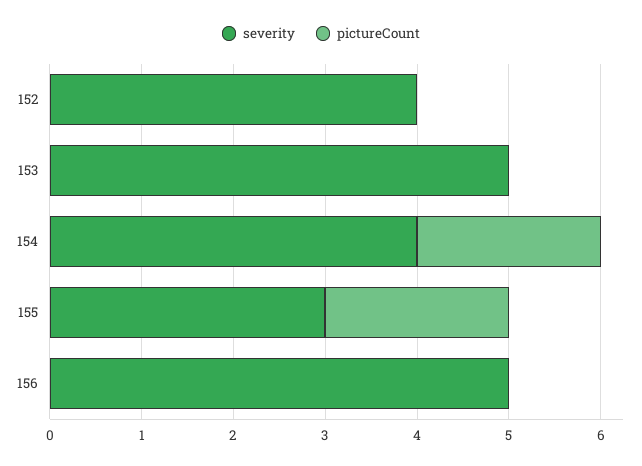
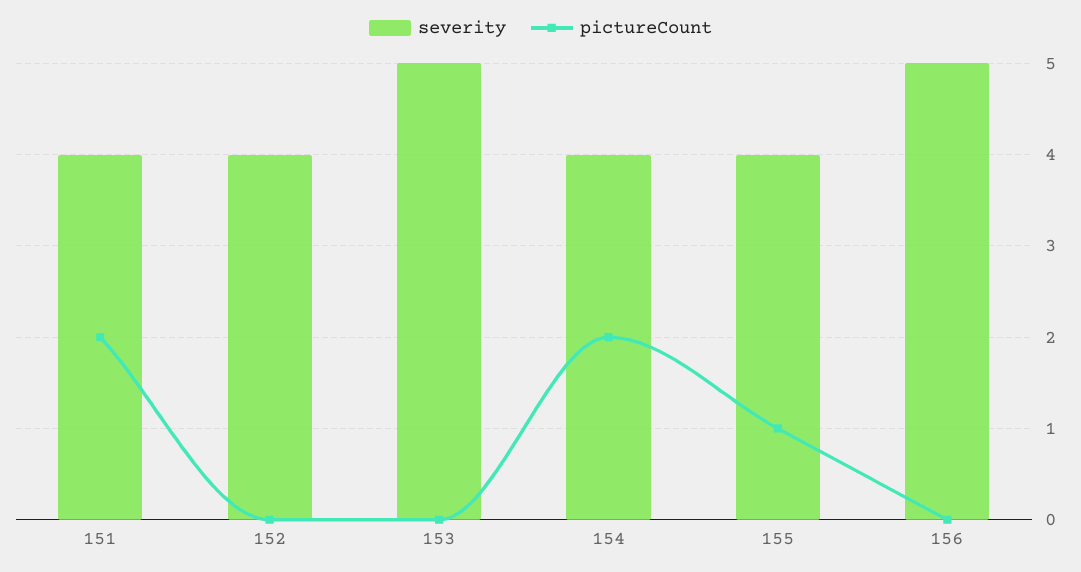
  {
    "severity": {
      "152": 4,
      "153": 5,
      "154": 4,
-     "155": 3,
+     "155": 4,
-     "156": 5
+     "156": 5,
+     "151": 4
    },
    "pictureCount": {
      "152": 0,
      "153": 0,
      "154": 2,
-     "155": 2,
+     "155": 1,
-     "156": 0
+     "156": 0,
+     "151": 2
    }
  }

